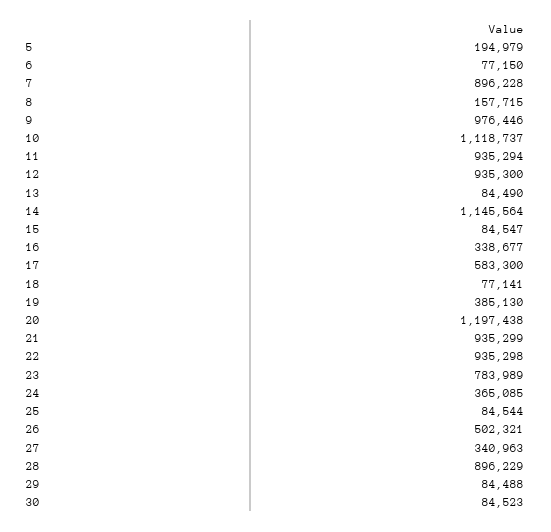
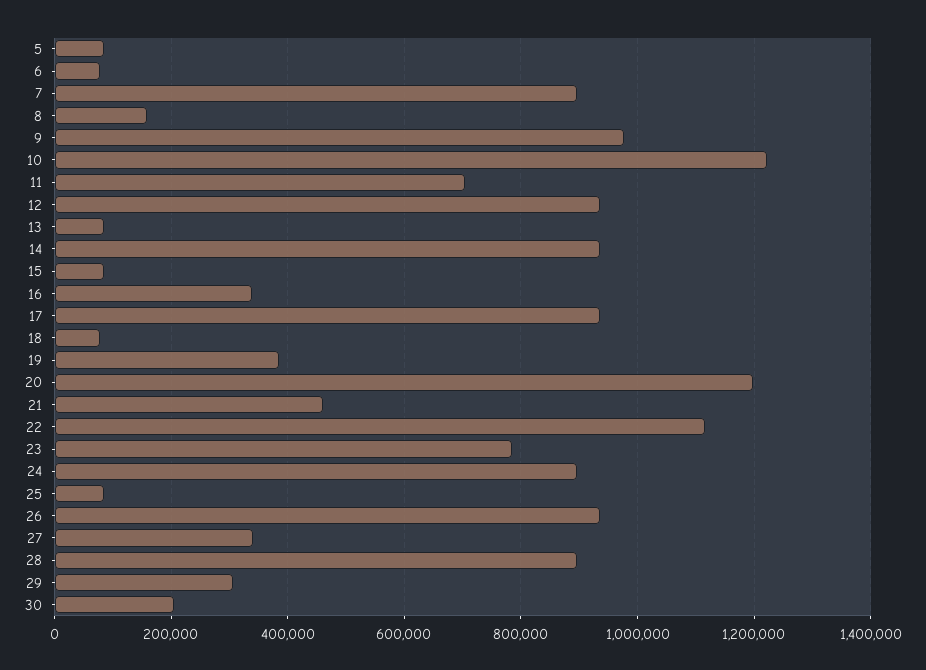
  {
-   "5": 194979,
+   "5": 80000,
    "6": 77150,
    "7": 896228,
    "8": 157715,
    "9": 976446,
-   "10": 1118737,
+   "10": 1220000,
-   "11": 935294,
+   "11": 700000,
    "12": 935300,
    "13": 84490,
-   "14": 1145564,
+   "14": 940000,
    "15": 84547,
    "16": 338677,
-   "17": 583300,
+   "17": 940000,
    "18": 77141,
    "19": 385130,
    "20": 1197438,
-   "21": 935299,
+   "21": 460000,
-   "22": 935298,
+   "22": 1120000,
    "23": 783989,
-   "24": 365085,
+   "24": 900000,
    "25": 84544,
-   "26": 502321,
+   "26": 940000,
    "27": 340963,
    "28": 896229,
-   "29": 84488,
+   "29": 300000,
-   "30": 84523
+   "30": 200000
  }

